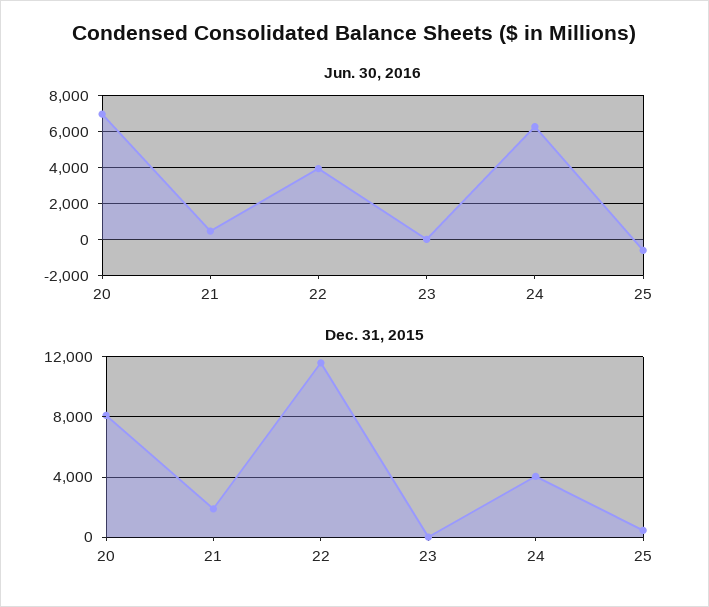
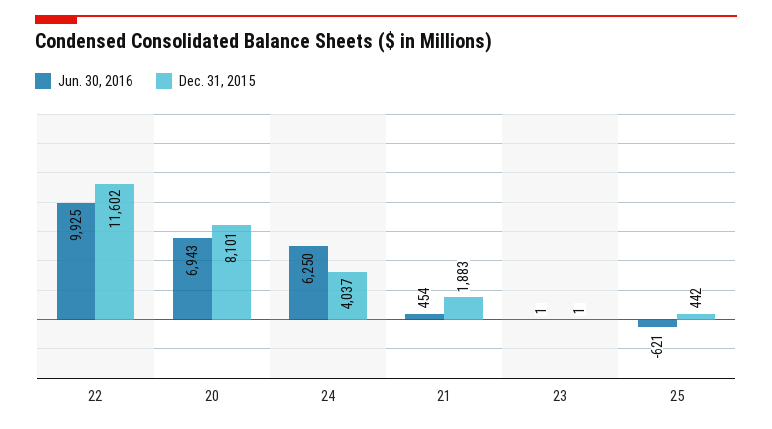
  {
    "Jun. 30, 2016": {
      "20": 6943,
      "21": 454,
-     "22": 4000,
+     "22": 9925,
      "23": 1,
      "24": 6250,
      "25": -621
    },
    "Dec. 31, 2015": {
      "20": 8101,
      "21": 1883,
      "22": 11602,
      "23": 1,
      "24": 4037,
      "25": 442
    }
  }

